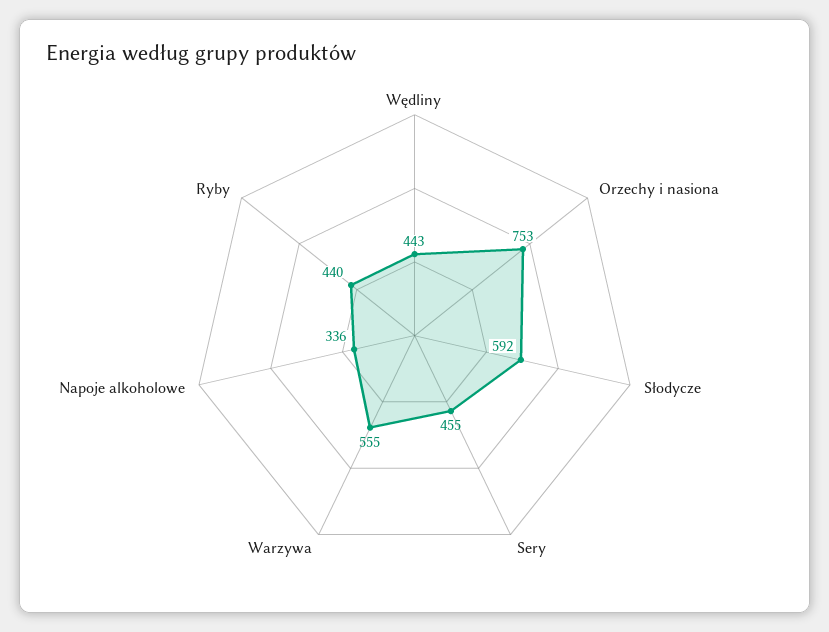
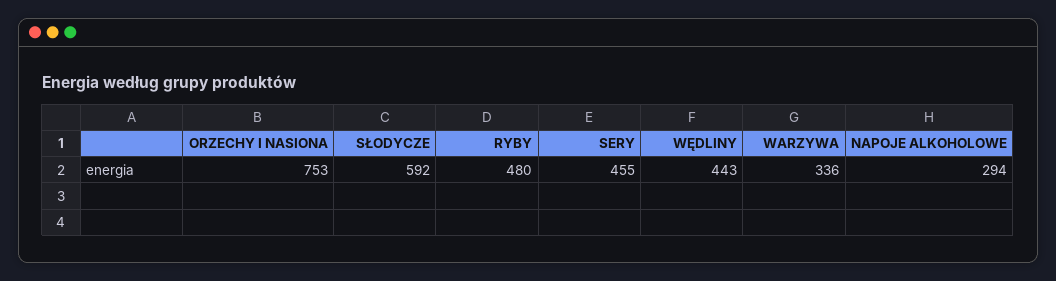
  {
    "Wędliny": 443,
    "Orzechy i nasiona": 753,
    "Słodycze": 592,
    "Sery": 455,
-   "Warzywa": 555,
+   "Warzywa": 336,
-   "Napoje alkoholowe": 336,
+   "Napoje alkoholowe": 294,
-   "Ryby": 440
+   "Ryby": 480
  }

